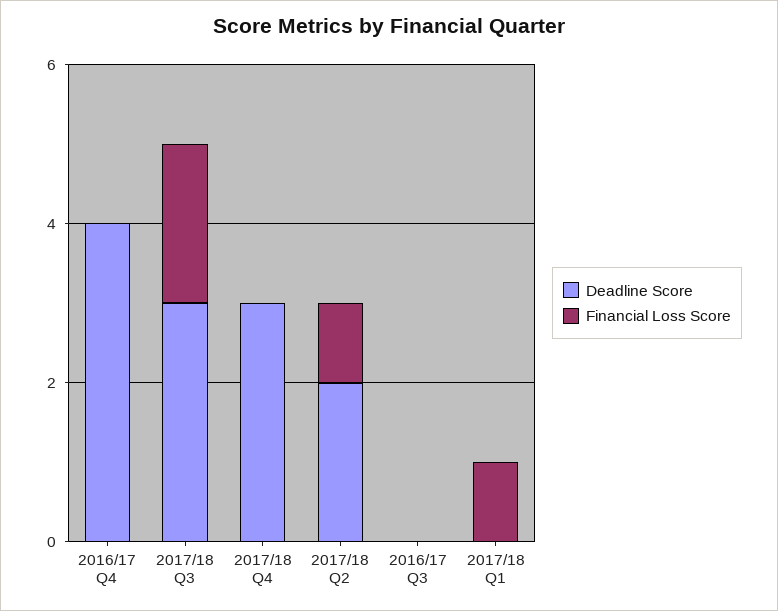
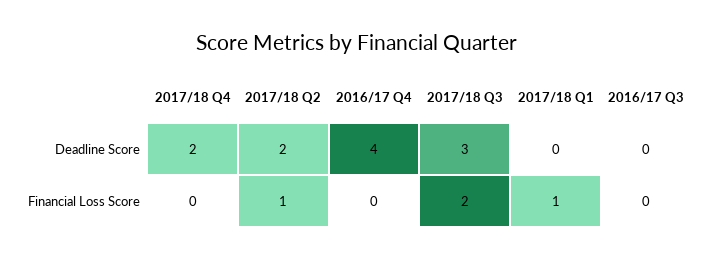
  {
    "Deadline Score": {
      "2016/17 Q4": 4,
      "2017/18 Q3": 3,
-     "2017/18 Q4": 3,
+     "2017/18 Q4": 2,
      "2017/18 Q2": 2,
      "2016/17 Q3": 0,
      "2017/18 Q1": 0
    },
    "Financial Loss Score": {
      "2016/17 Q4": 0,
      "2017/18 Q3": 2,
      "2017/18 Q4": 0,
      "2017/18 Q2": 1,
      "2016/17 Q3": 0,
      "2017/18 Q1": 1
    }
  }

